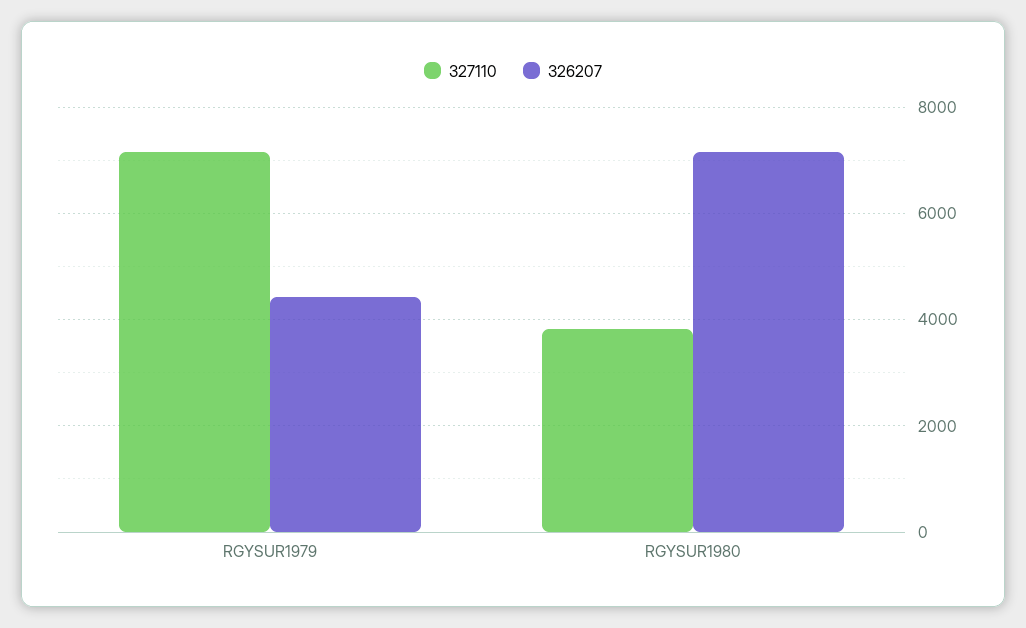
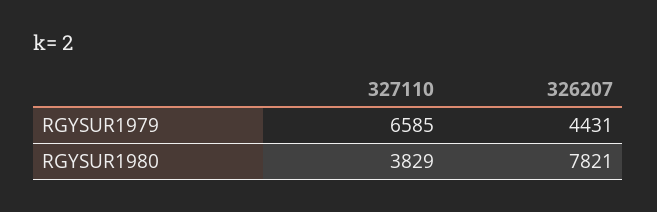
  {
    "327110": {
-     "RGYSUR1979": 7200,
+     "RGYSUR1979": 6585,
      "RGYSUR1980": 3829
    },
    "326207": {
      "RGYSUR1979": 4431,
-     "RGYSUR1980": 7200
+     "RGYSUR1980": 7821
    }
  }

